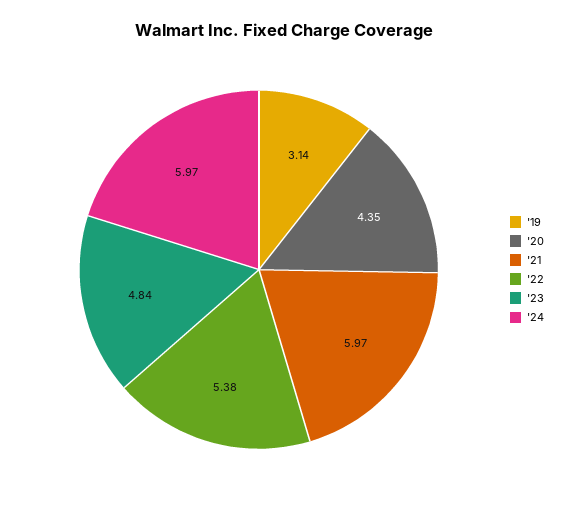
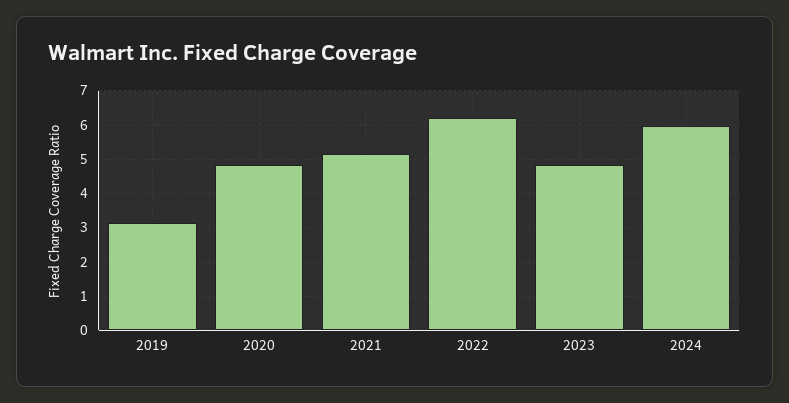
  {
    "'19": 3.14,
-   "'20": 4.35,
+   "'20": 4.8,
-   "'21": 5.97,
+   "'21": 5.2,
-   "'22": 5.38,
+   "'22": 6.2,
    "'23": 4.84,
    "'24": 5.97
  }

